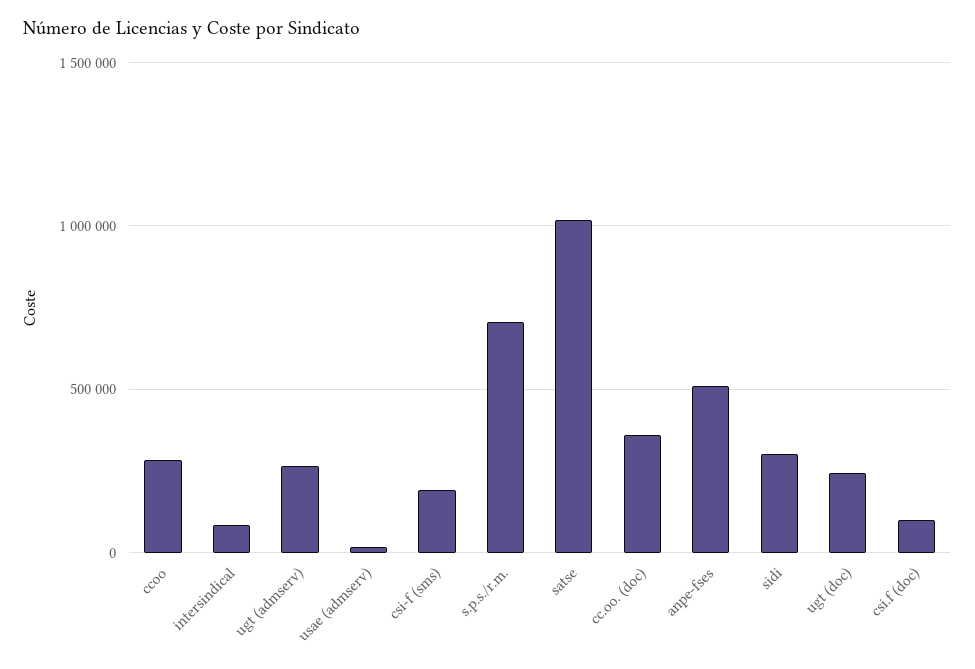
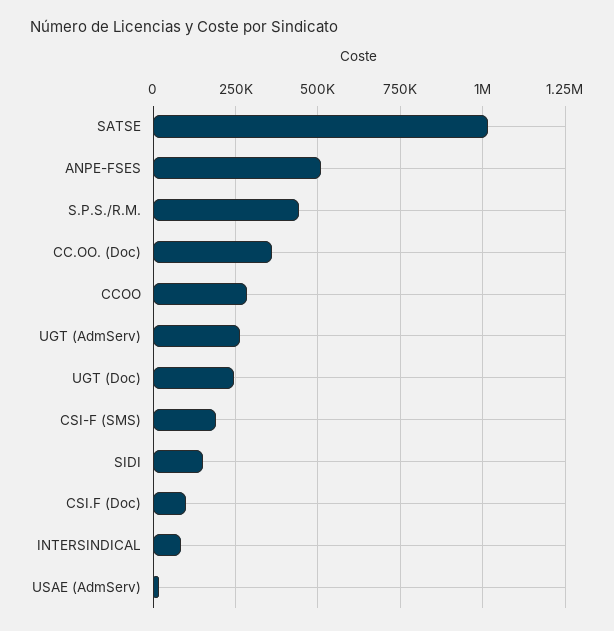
  {
    "ccoo": 275000,
    "intersindical": 75000,
    "ugt (admserv)": 275000,
    "usae (admserv)": 25000,
    "csi-f (sms)": 200000,
-   "s.p.s./r.m.": 700000,
+   "s.p.s./r.m.": 450000,
    "satse": 1025000,
    "cc.oo. (doc)": 350000,
    "anpe-fses": 500000,
-   "sidi": 300000,
+   "sidi": 150000,
    "ugt (doc)": 250000,
    "csi.f (doc)": 100000
  }

